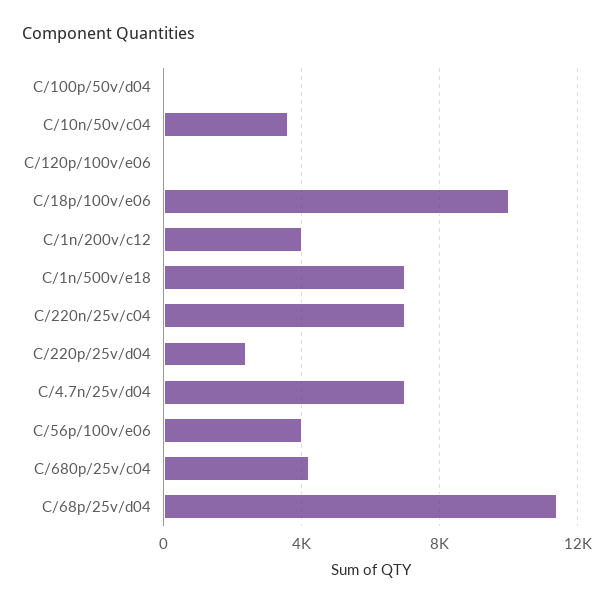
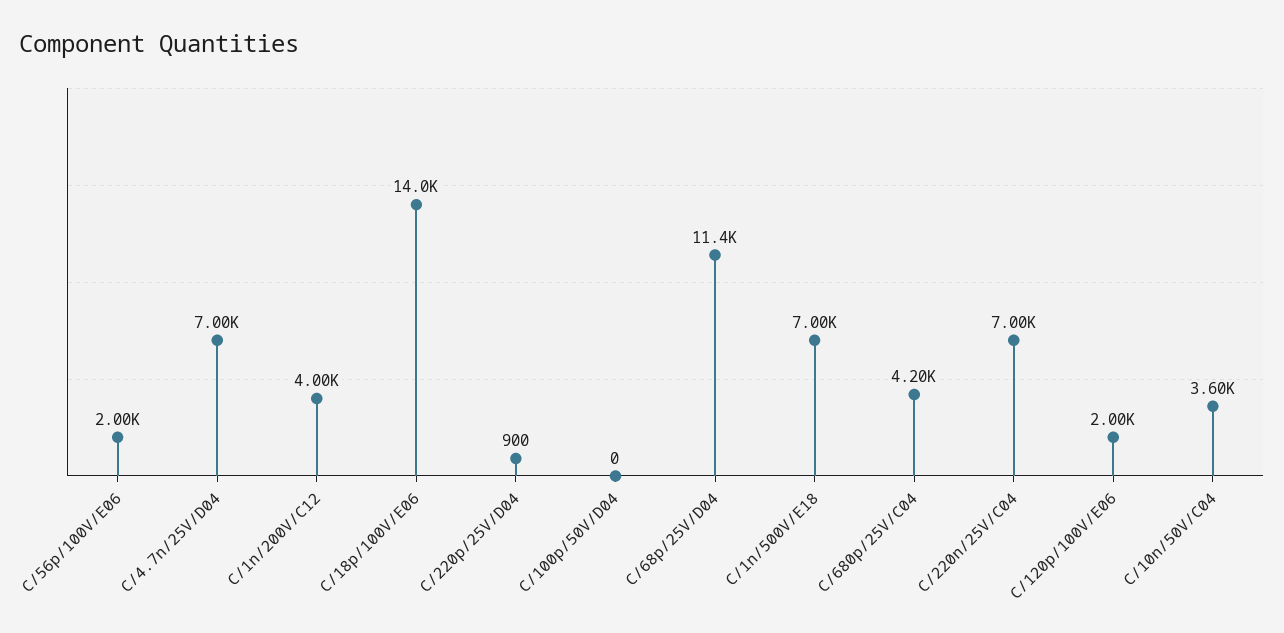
  {
    "C/100p/50v/d04": 0,
    "C/10n/50v/c04": 3600,
-   "C/120p/100v/e06": 0,
+   "C/120p/100v/e06": 2000,
-   "C/18p/100v/e06": 10000,
+   "C/18p/100v/e06": 14000,
    "C/1n/200v/c12": 4000,
    "C/1n/500v/e18": 7000,
    "C/220n/25v/c04": 7000,
-   "C/220p/25v/d04": 2500,
+   "C/220p/25v/d04": 900,
    "C/4.7n/25v/d04": 7000,
-   "C/56p/100v/e06": 4000,
+   "C/56p/100v/e06": 2000,
    "C/680p/25v/c04": 4200,
    "C/68p/25v/d04": 11400
  }

